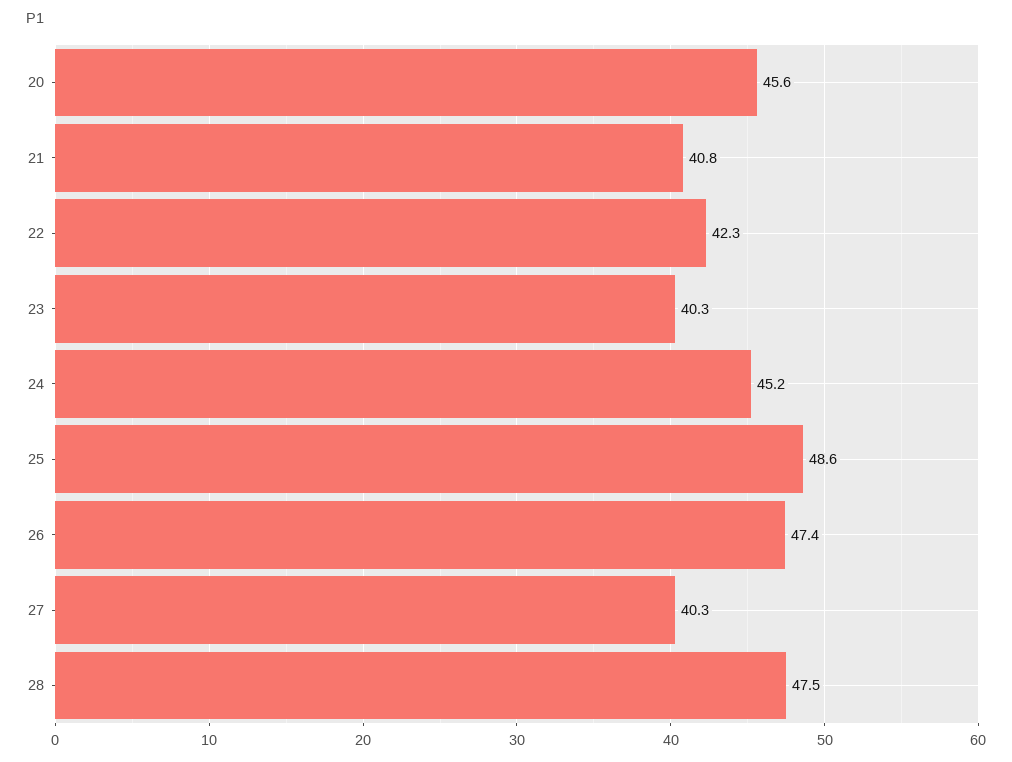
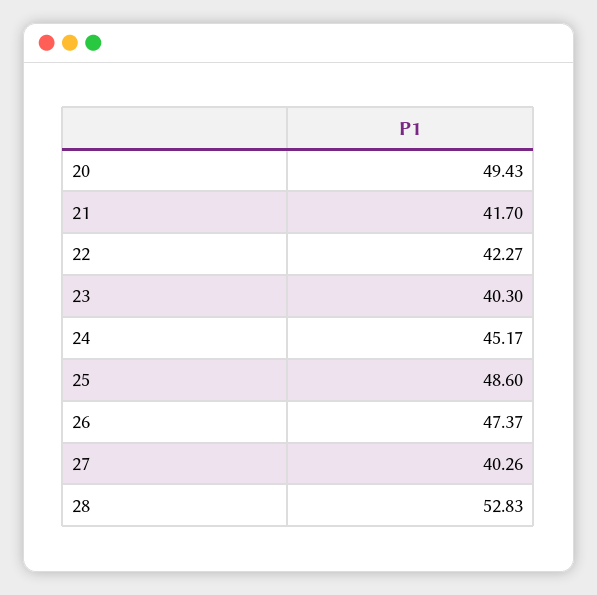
  {
-   "20": 45.6,
+   "20": 49.43,
-   "21": 40.8,
+   "21": 41.7,
    "22": 42.27,
    "23": 40.3,
    "24": 45.17,
    "25": 48.6,
    "26": 47.37,
    "27": 40.26,
-   "28": 47.5
+   "28": 52.83
  }

